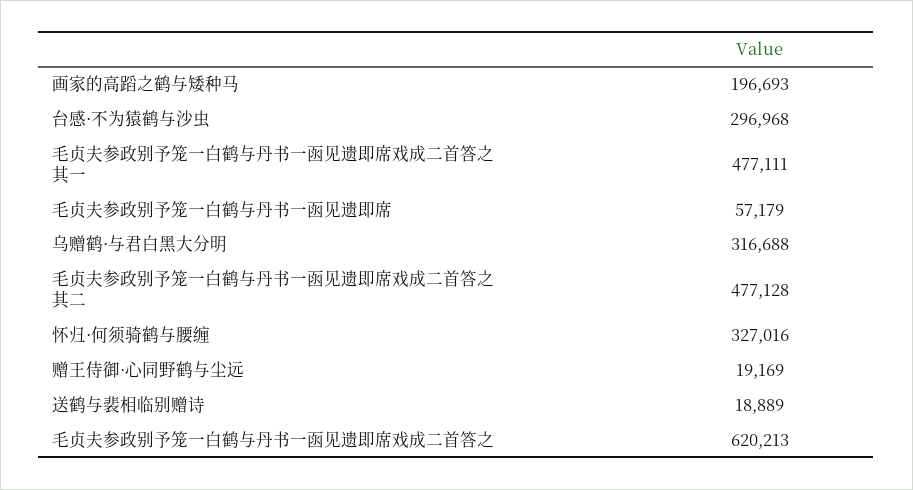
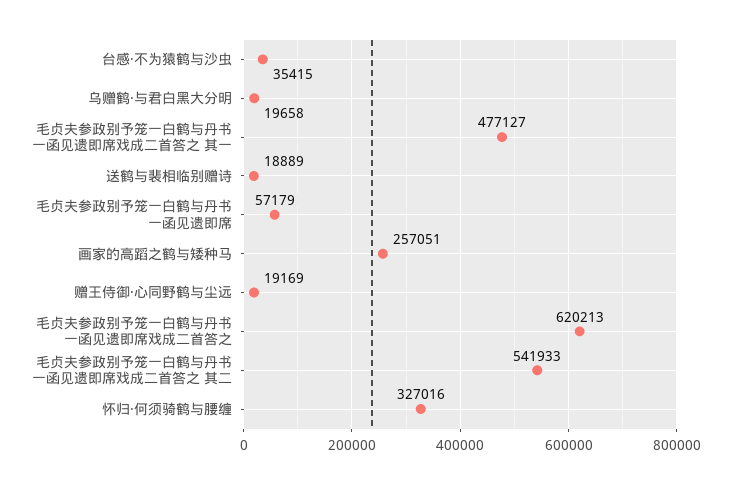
  {
-   "画家的高蹈之鹤与矮种马": 196693,
+   "画家的高蹈之鹤与矮种马": 257051,
-   "台感·不为猿鹤与沙虫": 296968,
+   "台感·不为猿鹤与沙虫": 35415,
-   "毛贞夫参政别予笼一白鹤与丹书一函见遗即席戏成二首答之 其一": 477111,
+   "毛贞夫参政别予笼一白鹤与丹书一函见遗即席戏成二首答之 其一": 477127,
    "毛贞夫参政别予笼一白鹤与丹书一函见遗即席": 57179,
-   "乌赠鹤·与君白黑大分明": 316688,
+   "乌赠鹤·与君白黑大分明": 19658,
-   "毛贞夫参政别予笼一白鹤与丹书一函见遗即席戏成二首答之 其二": 477128,
+   "毛贞夫参政别予笼一白鹤与丹书一函见遗即席戏成二首答之 其二": 541933,
    "怀归·何须骑鹤与腰缠": 327016,
    "赠王侍御·心同野鹤与尘远": 19169,
    "送鹤与裴相临别赠诗": 18889,
    "毛贞夫参政别予笼一白鹤与丹书一函见遗即席戏成二首答之": 620213
  }

